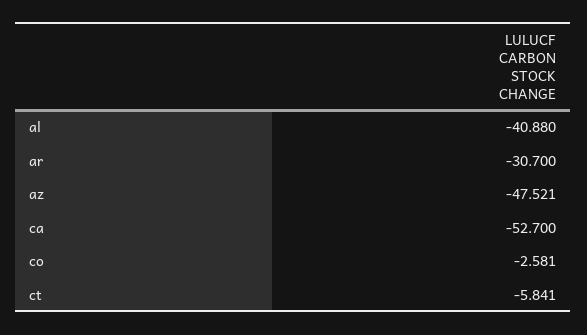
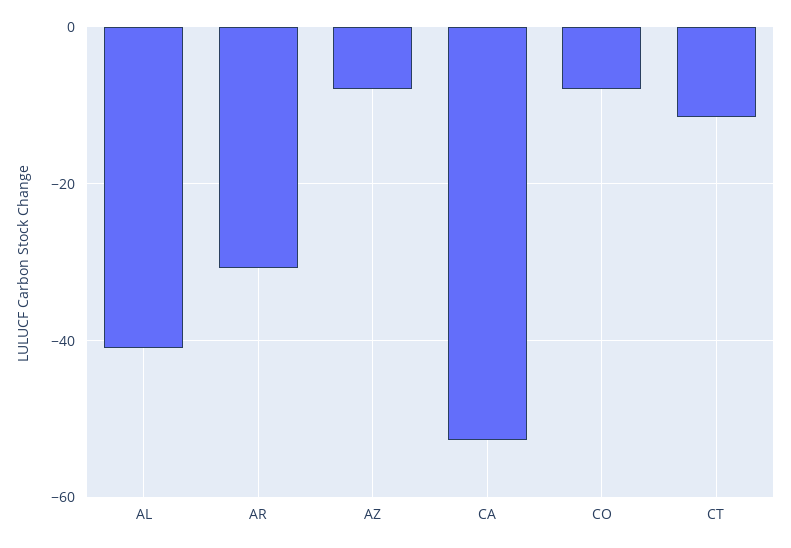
  {
    "al": -40.88,
    "ar": -30.7,
-   "az": -47.521,
+   "az": -8,
    "ca": -52.7,
-   "co": -2.581,
+   "co": -8,
-   "ct": -5.841
+   "ct": -12
  }

